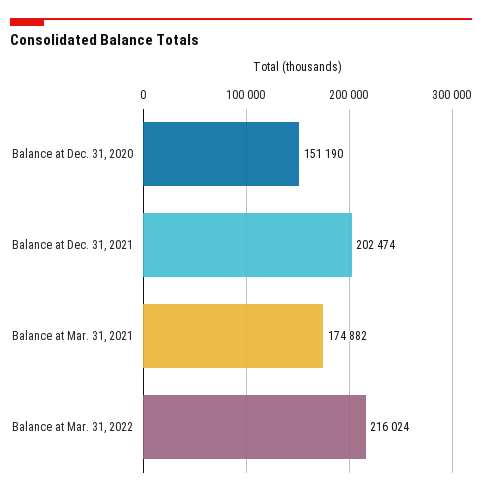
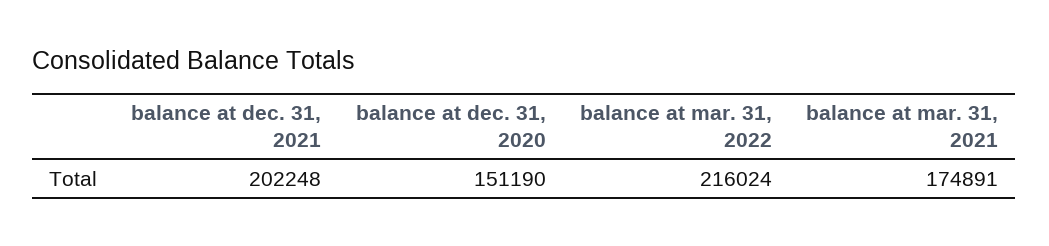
  {
    "Balance at Dec. 31, 2020": 151190,
-   "Balance at Dec. 31, 2021": 202474,
+   "Balance at Dec. 31, 2021": 202248,
-   "Balance at Mar. 31, 2021": 174882,
+   "Balance at Mar. 31, 2021": 174891,
    "Balance at Mar. 31, 2022": 216024
  }

